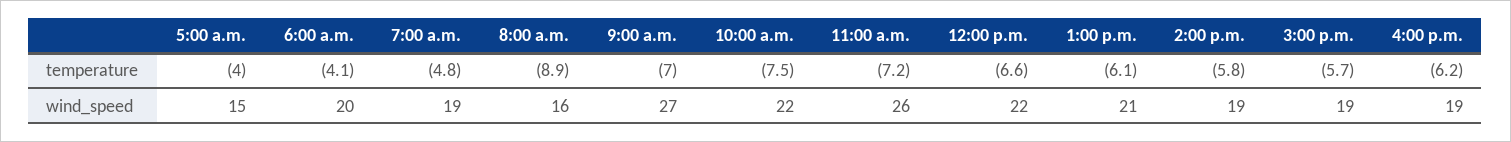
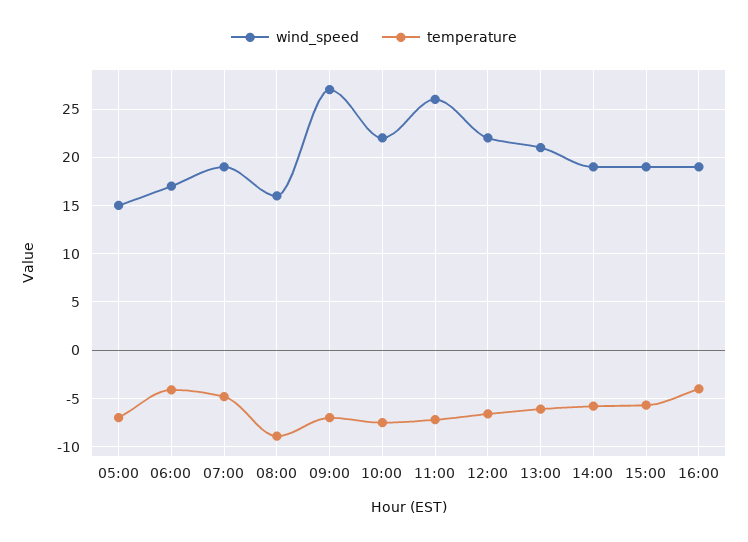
  {
    "temperature": {
-     "5:00 a.m.": -4,
+     "5:00 a.m.": -7,
      "6:00 a.m.": -4.1,
      "7:00 a.m.": -4.8,
      "8:00 a.m.": -8.9,
      "9:00 a.m.": -7,
      "10:00 a.m.": -7.5,
      "11:00 a.m.": -7.2,
      "12:00 p.m.": -6.6,
      "1:00 p.m.": -6.1,
      "2:00 p.m.": -5.8,
      "3:00 p.m.": -5.7,
-     "4:00 p.m.": -6.2
+     "4:00 p.m.": -4
    },
    "wind_speed": {
      "5:00 a.m.": 15,
-     "6:00 a.m.": 20,
+     "6:00 a.m.": 17,
      "7:00 a.m.": 19,
      "8:00 a.m.": 16,
      "9:00 a.m.": 27,
      "10:00 a.m.": 22,
      "11:00 a.m.": 26,
      "12:00 p.m.": 22,
      "1:00 p.m.": 21,
      "2:00 p.m.": 19,
      "3:00 p.m.": 19,
      "4:00 p.m.": 19
    }
  }

